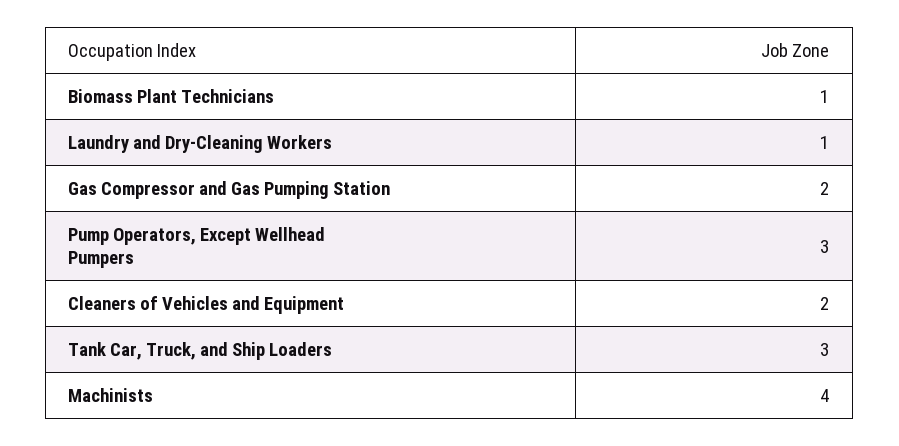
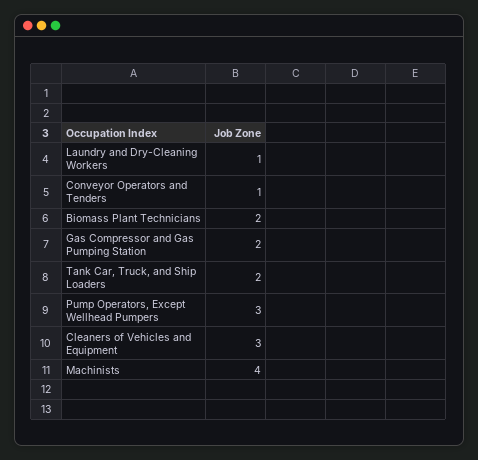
  {
-   "Biomass Plant Technicians": 1,
+   "Biomass Plant Technicians": 2,
    "Laundry and Dry-Cleaning Workers": 1,
    "Gas Compressor and Gas Pumping Station": 2,
    "Pump Operators, Except Wellhead Pumpers": 3,
-   "Cleaners of Vehicles and Equipment": 2,
+   "Cleaners of Vehicles and Equipment": 3,
-   "Tank Car, Truck, and Ship Loaders": 3,
+   "Tank Car, Truck, and Ship Loaders": 2,
-   "Machinists": 4
+   "Machinists": 4,
+   "Conveyor Operators and Tenders": 1
  }

